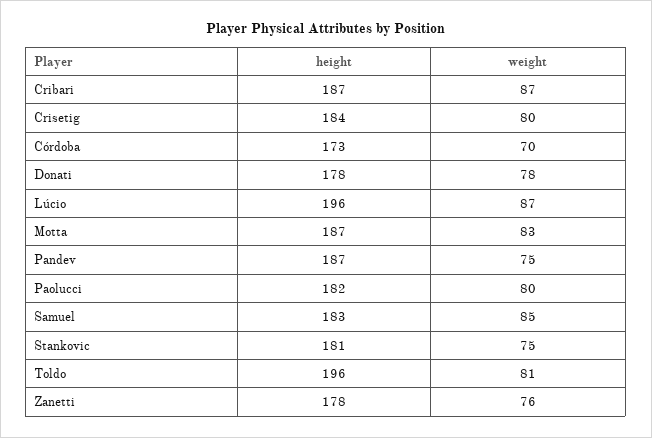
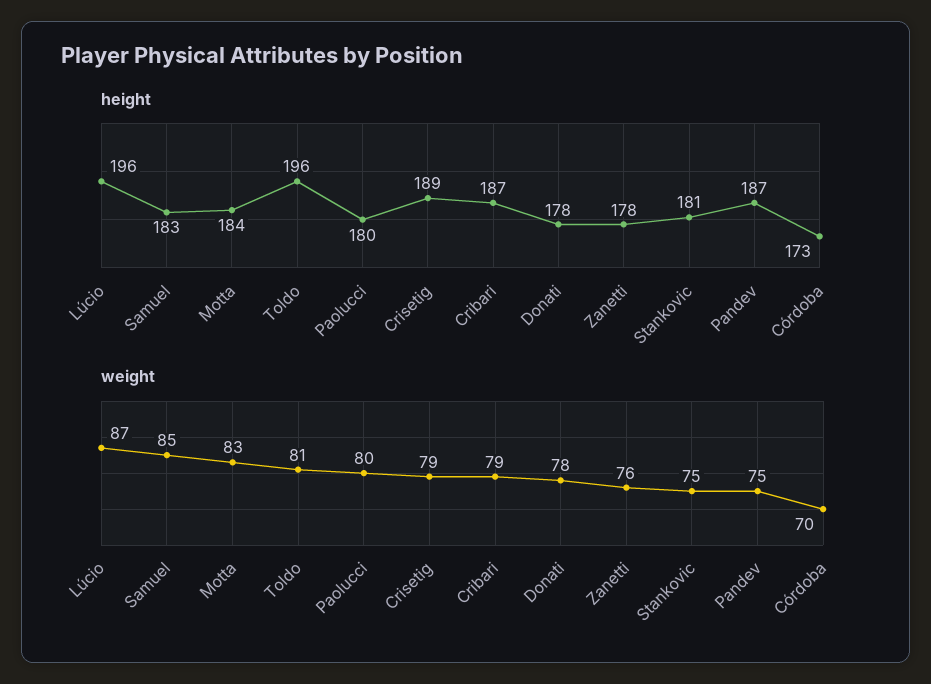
  {
    "height": {
      "Cribari": 187,
-     "Crisetig": 184,
+     "Crisetig": 189,
      "Córdoba": 173,
      "Donati": 178,
      "Lúcio": 196,
-     "Motta": 187,
+     "Motta": 184,
      "Pandev": 187,
-     "Paolucci": 182,
+     "Paolucci": 180,
      "Samuel": 183,
      "Stankovic": 181,
      "Toldo": 196,
      "Zanetti": 178
    },
    "weight": {
-     "Cribari": 87,
+     "Cribari": 79,
-     "Crisetig": 80,
+     "Crisetig": 79,
      "Córdoba": 70,
      "Donati": 78,
      "Lúcio": 87,
      "Motta": 83,
      "Pandev": 75,
      "Paolucci": 80,
      "Samuel": 85,
      "Stankovic": 75,
      "Toldo": 81,
      "Zanetti": 76
    }
  }

